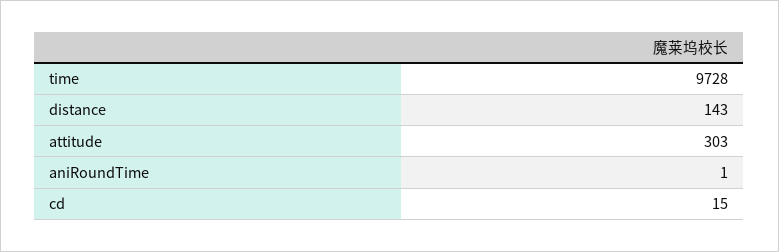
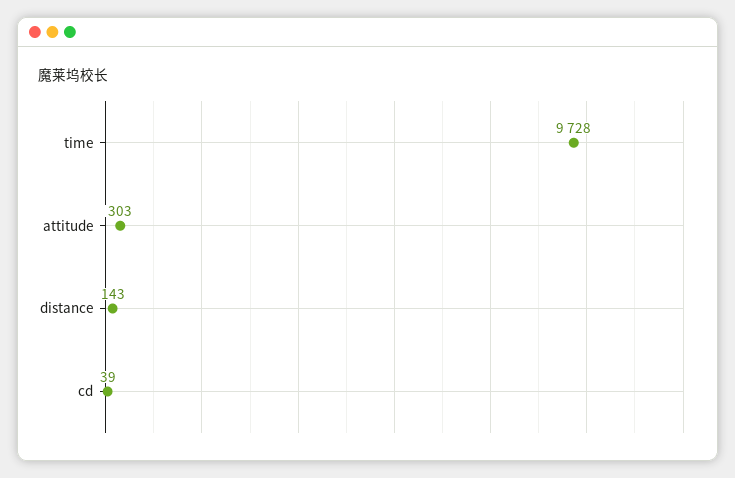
  {
    "time": 9728,
    "distance": 143,
    "attitude": 303,
-   "aniRoundTime": 1,
-   "cd": 15
+   "cd": 39
  }

